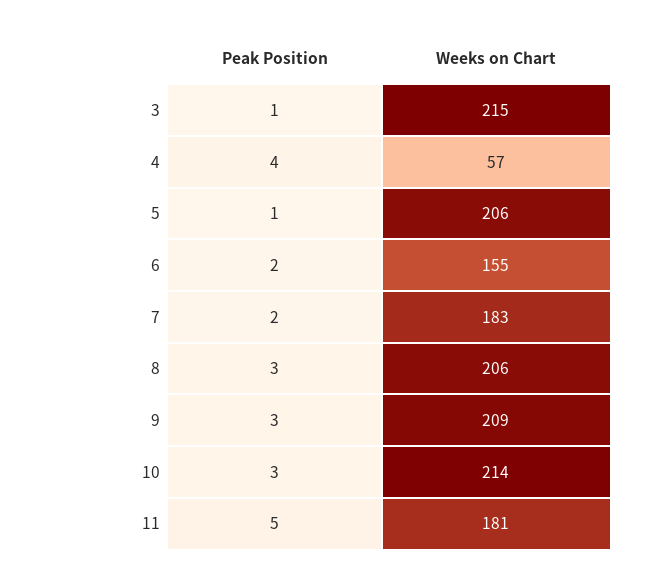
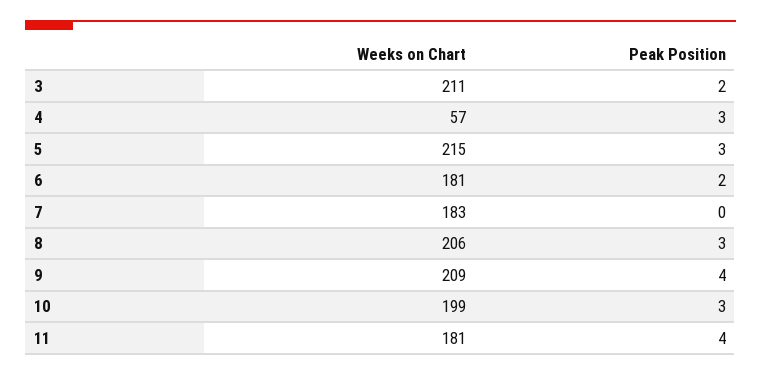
  {
    "Peak Position": {
-     "3": 1,
+     "3": 2,
-     "4": 4,
+     "4": 3,
-     "5": 1,
+     "5": 3,
      "6": 2,
-     "7": 2,
+     "7": 0,
      "8": 3,
-     "9": 3,
+     "9": 4,
      "10": 3,
-     "11": 5
+     "11": 4
    },
    "Weeks on Chart": {
-     "3": 215,
+     "3": 211,
      "4": 57,
-     "5": 206,
+     "5": 215,
-     "6": 155,
+     "6": 181,
      "7": 183,
      "8": 206,
      "9": 209,
-     "10": 214,
+     "10": 199,
      "11": 181
    }
  }

